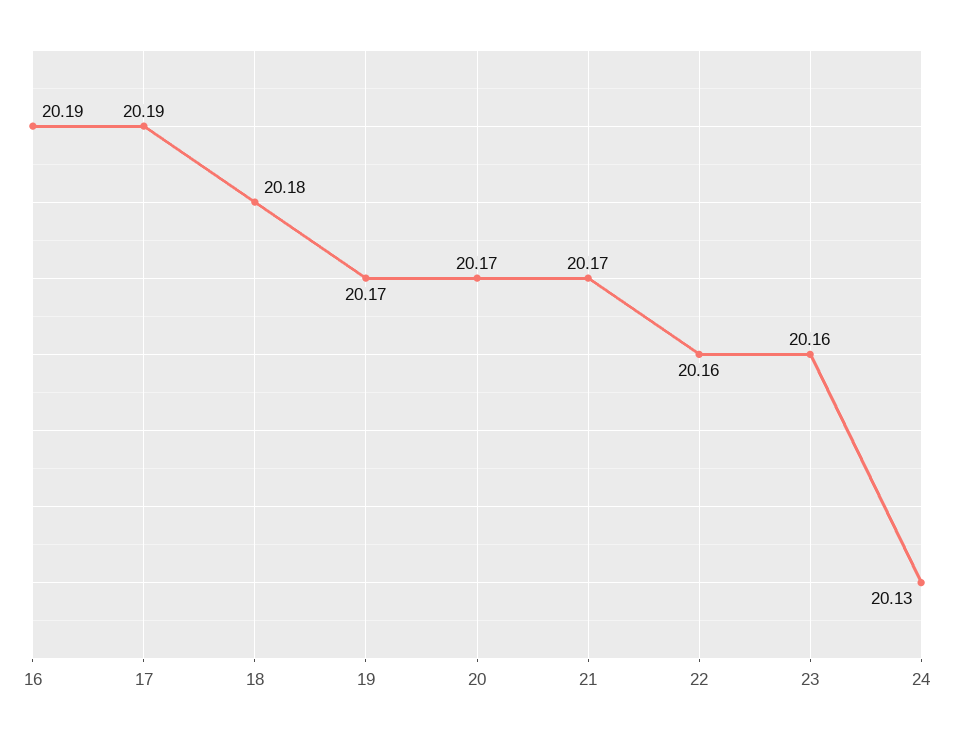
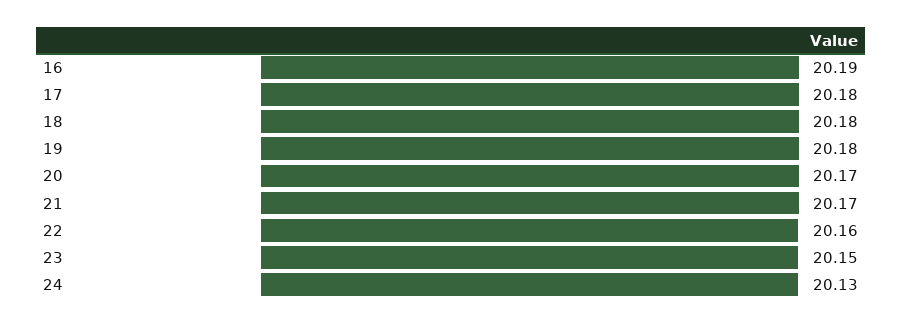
  {
    "16": 20.19,
-   "17": 20.19,
+   "17": 20.18,
    "18": 20.18,
-   "19": 20.17,
+   "19": 20.18,
    "20": 20.17,
    "21": 20.17,
    "22": 20.16,
-   "23": 20.16,
+   "23": 20.15,
    "24": 20.13
  }

